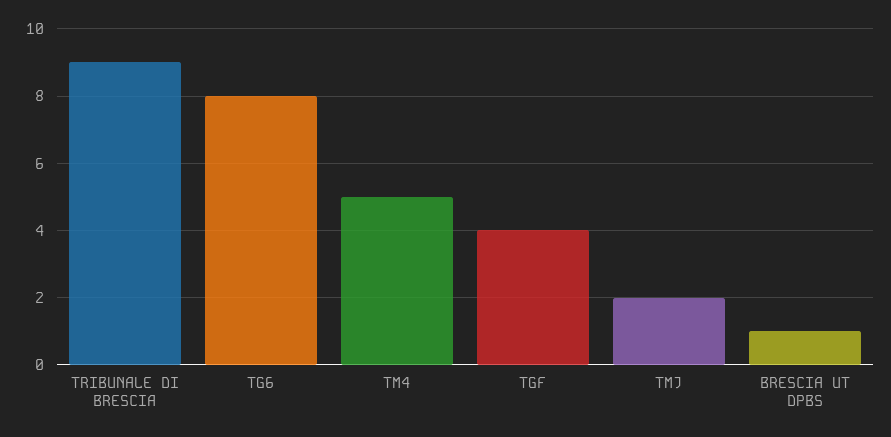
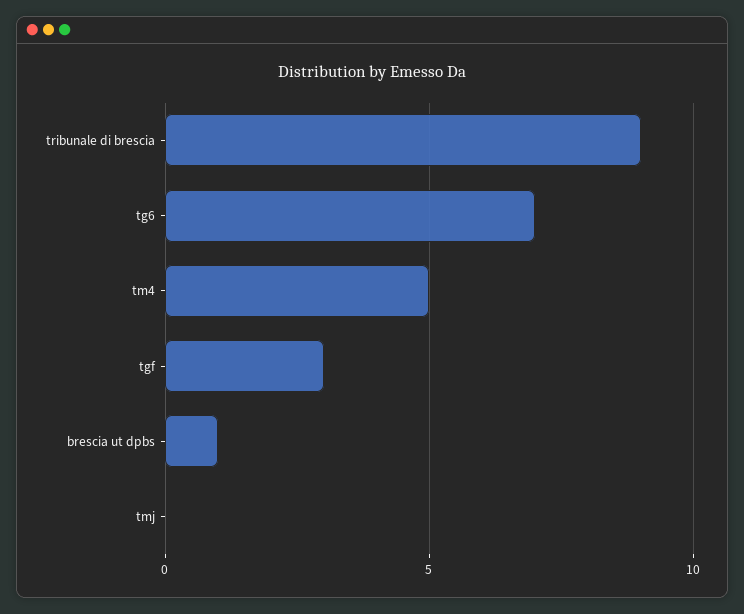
  {
    "TRIBUNALE DI BRESCIA": 9,
-   "TG6": 8,
+   "TG6": 7,
    "TM4": 5,
-   "TGF": 4,
+   "TGF": 3,
-   "TMJ": 2,
+   "TMJ": 0,
    "BRESCIA UT DPBS": 1
  }

